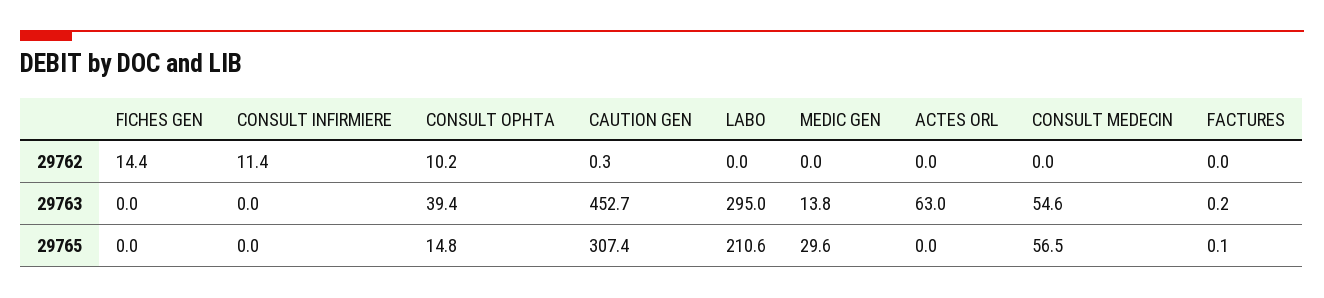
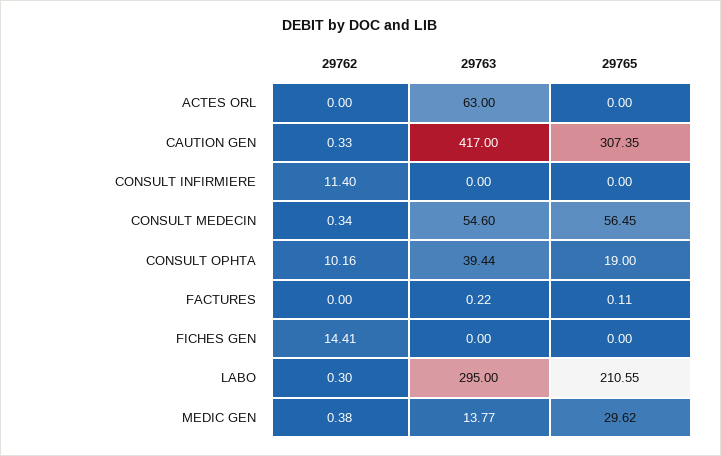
  {
    "FICHES GEN": {
      "29762": 14.41,
      "29763": 0,
      "29765": 0
    },
    "CONSULT INFIRMIERE": {
      "29762": 11.4,
      "29763": 0,
      "29765": 0
    },
    "CONSULT OPHTA": {
      "29762": 10.16,
      "29763": 39.44,
-     "29765": 14.8
+     "29765": 19
    },
    "CAUTION GEN": {
      "29762": 0.33,
-     "29763": 452.7,
+     "29763": 417,
      "29765": 307.35
    },
    "LABO": {
-     "29762": 0,
+     "29762": 0.3,
      "29763": 295,
      "29765": 210.55
    },
    "MEDIC GEN": {
-     "29762": 0,
+     "29762": 0.38,
      "29763": 13.77,
      "29765": 29.62
    },
    "ACTES ORL": {
      "29762": 0,
      "29763": 63,
      "29765": 0
    },
    "CONSULT MEDECIN": {
-     "29762": 0,
+     "29762": 0.34,
      "29763": 54.6,
      "29765": 56.45
    },
    "FACTURES": {
      "29762": 0,
      "29763": 0.22,
      "29765": 0.11
    }
  }

